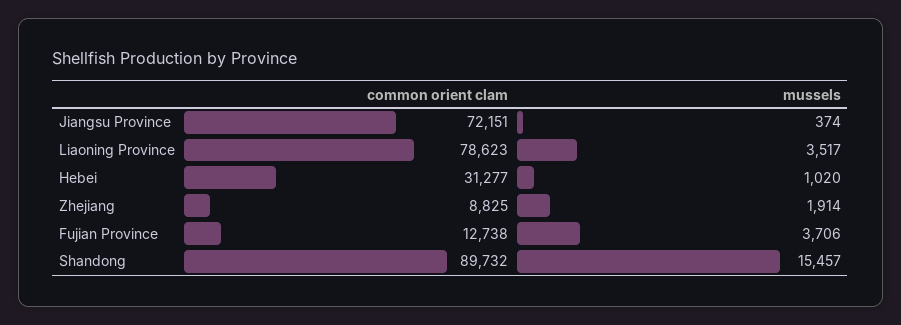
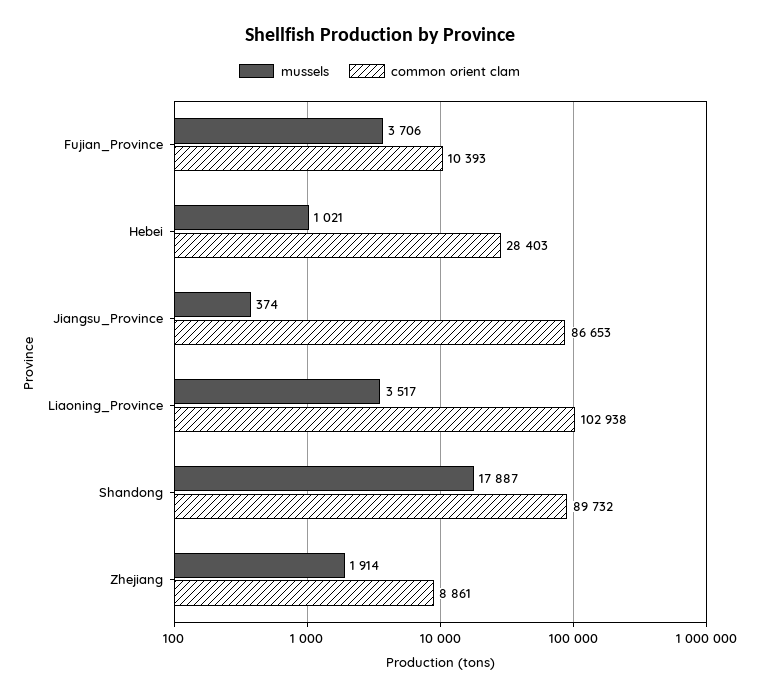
  {
    "common orient clam": {
-     "Jiangsu Province": 72151,
+     "Jiangsu Province": 86653,
-     "Liaoning Province": 78623,
+     "Liaoning Province": 102938,
-     "Hebei": 31277,
+     "Hebei": 28403,
-     "Zhejiang": 8825,
+     "Zhejiang": 8861,
-     "Fujian Province": 12738,
+     "Fujian Province": 10393,
      "Shandong": 89732
    },
    "mussels": {
      "Jiangsu Province": 374,
      "Liaoning Province": 3517,
-     "Hebei": 1020,
+     "Hebei": 1021,
      "Zhejiang": 1914,
      "Fujian Province": 3706,
-     "Shandong": 15457
+     "Shandong": 17887
    }
  }

